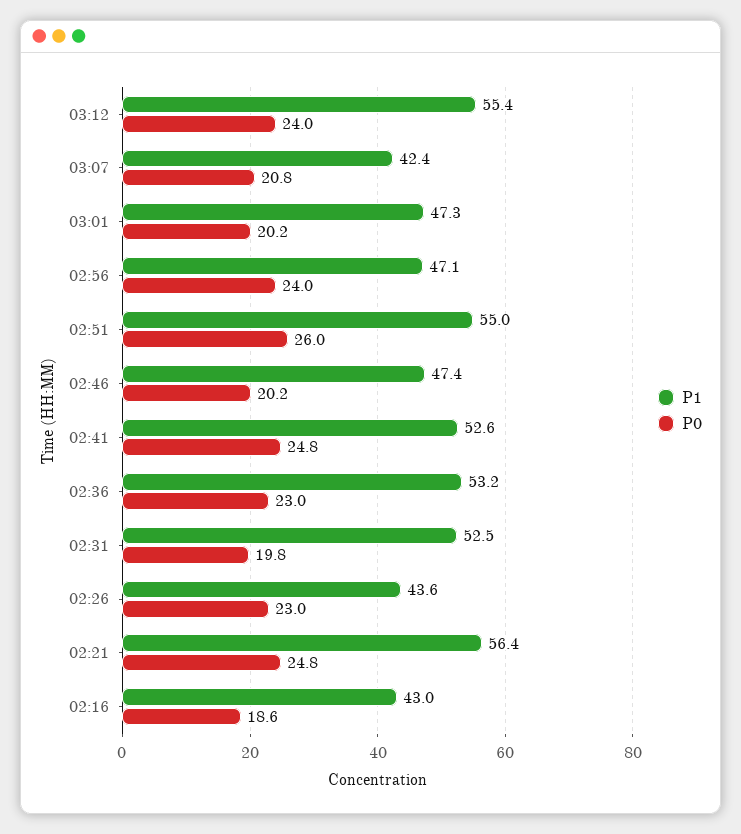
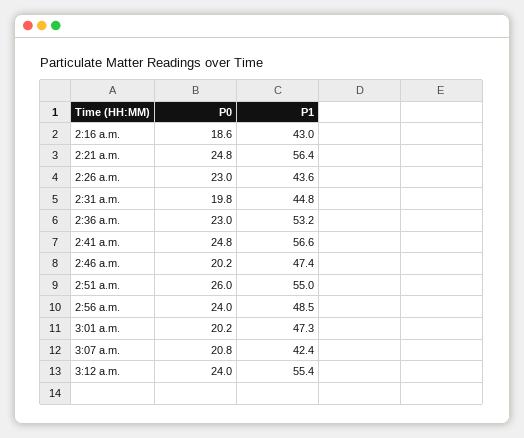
  {
    "P1": {
      "03:12": 55.4,
      "03:07": 42.4,
      "03:01": 47.3,
-     "02:56": 47.1,
+     "02:56": 48.5,
      "02:51": 55,
      "02:46": 47.4,
-     "02:41": 52.6,
+     "02:41": 56.6,
      "02:36": 53.2,
-     "02:31": 52.5,
+     "02:31": 44.8,
      "02:26": 43.6,
      "02:21": 56.4,
      "02:16": 43
    },
    "P0": {
      "03:12": 24,
      "03:07": 20.8,
      "03:01": 20.2,
      "02:56": 24,
      "02:51": 26,
      "02:46": 20.2,
      "02:41": 24.8,
      "02:36": 23,
      "02:31": 19.8,
      "02:26": 23,
      "02:21": 24.8,
      "02:16": 18.6
    }
  }

